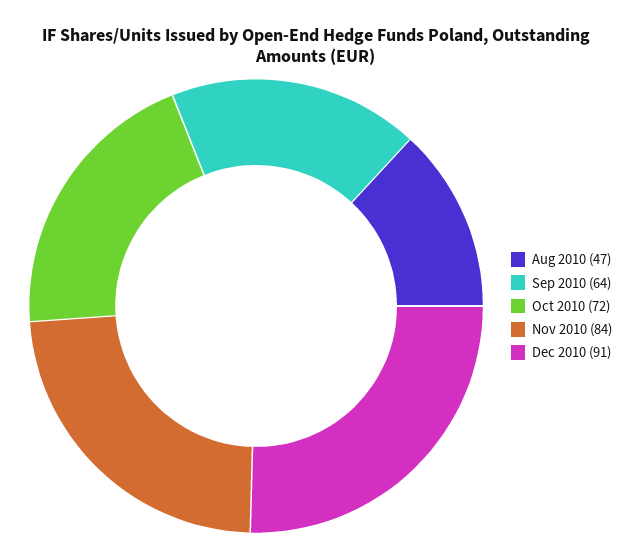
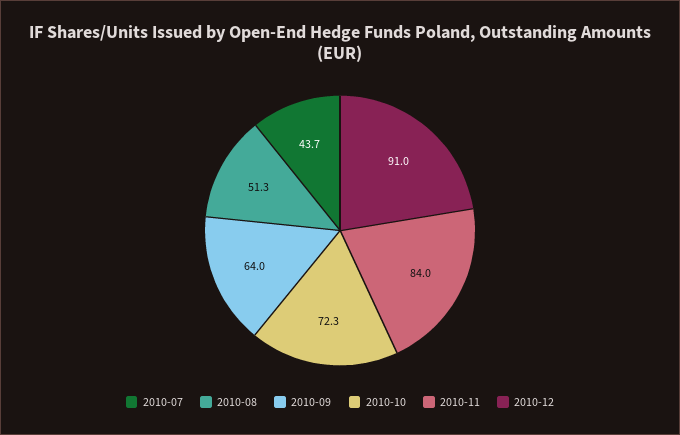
  {
-   "Aug 2010": 47,
+   "Aug 2010": 51.3,
    "Sep 2010": 64,
    "Oct 2010": 72.3,
    "Nov 2010": 84,
-   "Dec 2010": 91
+   "Dec 2010": 91,
+   "2010-07": 43.7
  }

